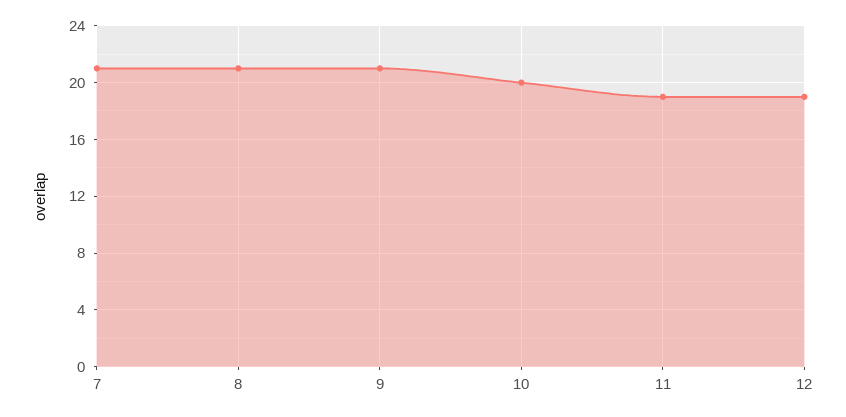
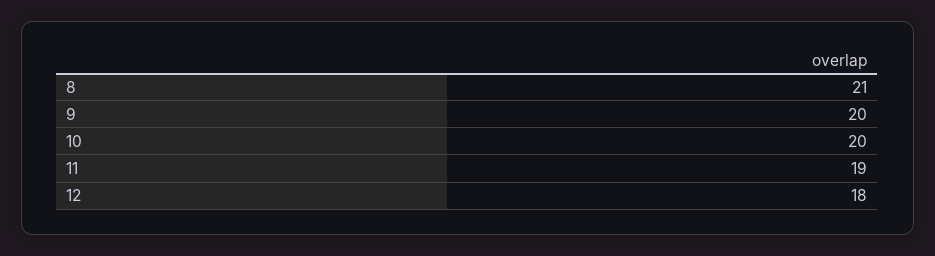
  {
-   "7": 21,
    "8": 21,
-   "9": 21,
+   "9": 20,
    "10": 20,
    "11": 19,
-   "12": 19
+   "12": 18
  }

